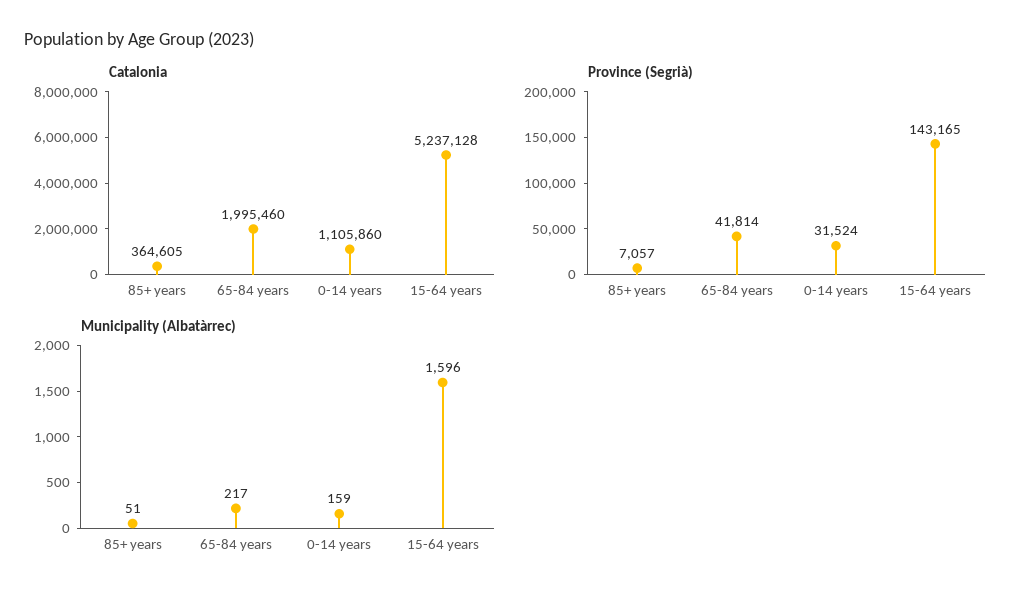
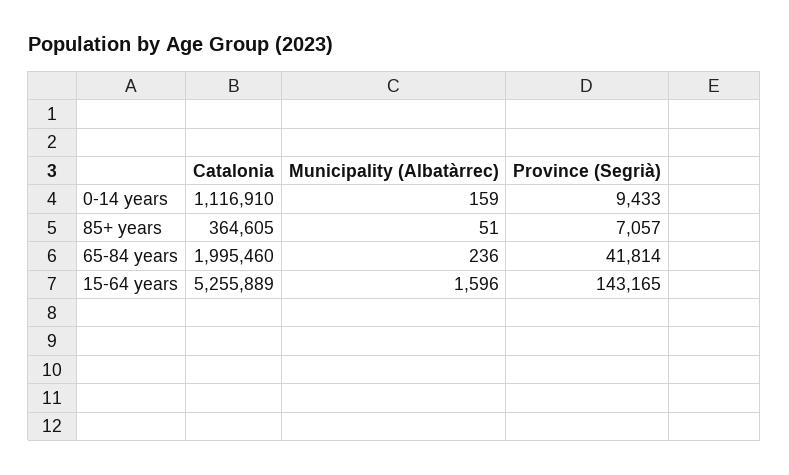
  {
    "Catalonia": {
      "85+ years": 364605,
      "65-84 years": 1995460,
-     "0-14 years": 1105860,
+     "0-14 years": 1116910,
-     "15-64 years": 5237128
+     "15-64 years": 5255889
    },
    "Province (Segrià)": {
      "85+ years": 7057,
      "65-84 years": 41814,
-     "0-14 years": 31524,
+     "0-14 years": 9433,
      "15-64 years": 143165
    },
    "Municipality (Albatàrrec)": {
      "85+ years": 51,
-     "65-84 years": 217,
+     "65-84 years": 236,
      "0-14 years": 159,
      "15-64 years": 1596
    }
  }

